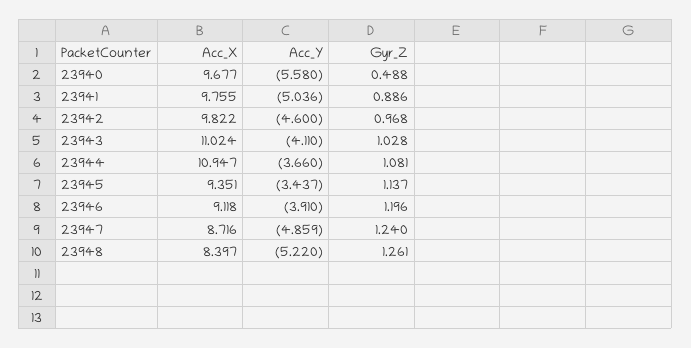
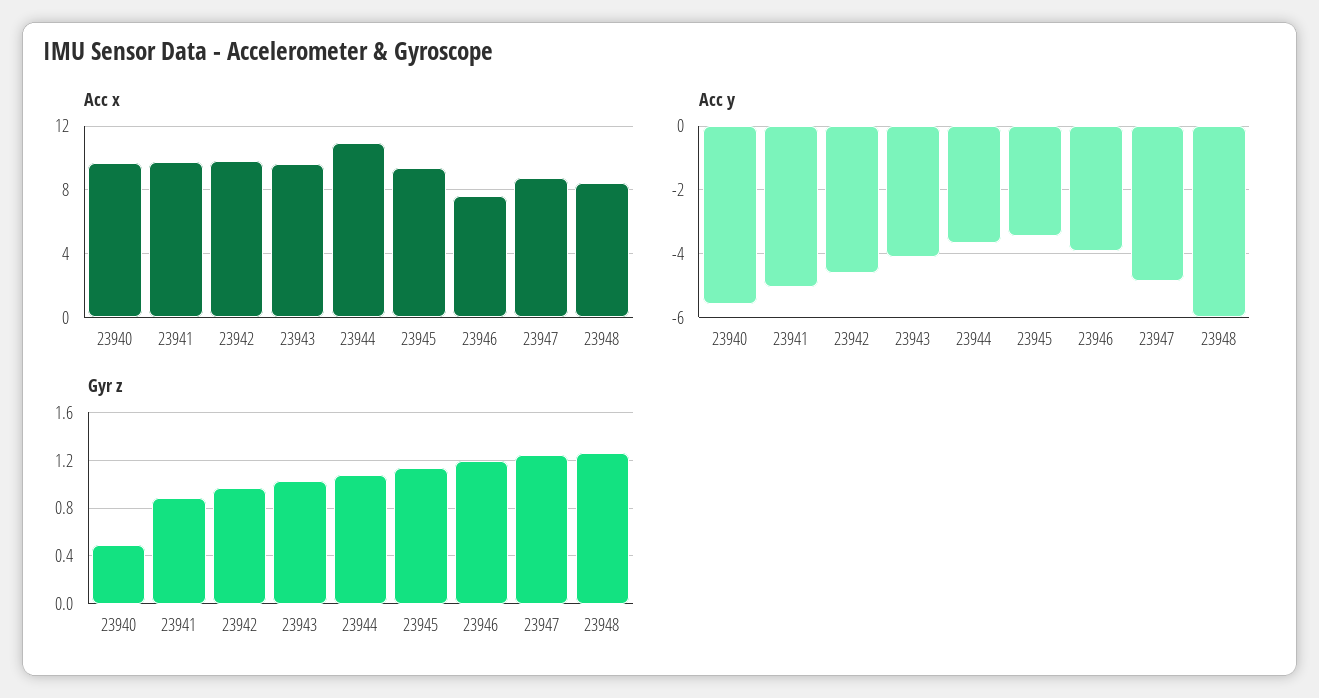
  {
    "Acc_X": {
      "23940": 9.677,
      "23941": 9.755,
      "23942": 9.822,
-     "23943": 11.024,
+     "23943": 9.5,
      "23944": 10.947,
      "23945": 9.351,
-     "23946": 9.118,
+     "23946": 7.5,
      "23947": 8.716,
      "23948": 8.397
    },
    "Acc_Y": {
      "23940": -5.58,
      "23941": -5.036,
      "23942": -4.6,
      "23943": -4.11,
      "23944": -3.66,
      "23945": -3.437,
      "23946": -3.91,
      "23947": -4.859,
-     "23948": -5.22
+     "23948": -6
    },
    "Gyr_Z": {
      "23940": 0.488,
      "23941": 0.886,
      "23942": 0.968,
      "23943": 1.028,
      "23944": 1.081,
      "23945": 1.137,
      "23946": 1.196,
      "23947": 1.24,
      "23948": 1.261
    }
  }

